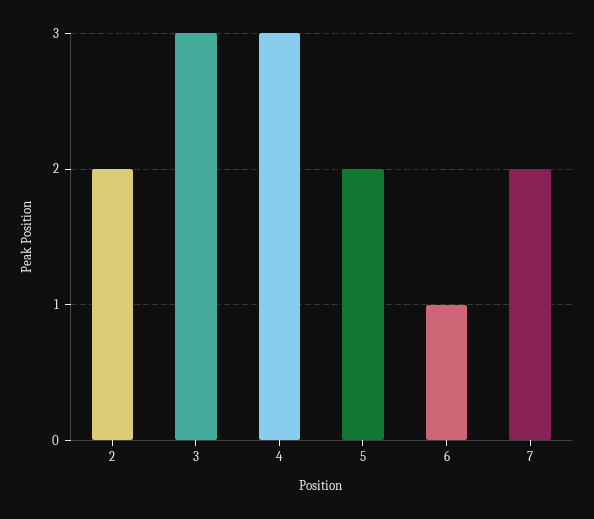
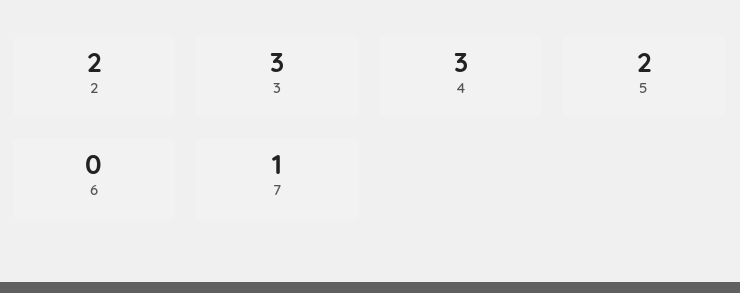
  {
    "2": 2,
    "3": 3,
    "4": 3,
    "5": 2,
-   "6": 1,
+   "6": 0,
-   "7": 2
+   "7": 1
  }

